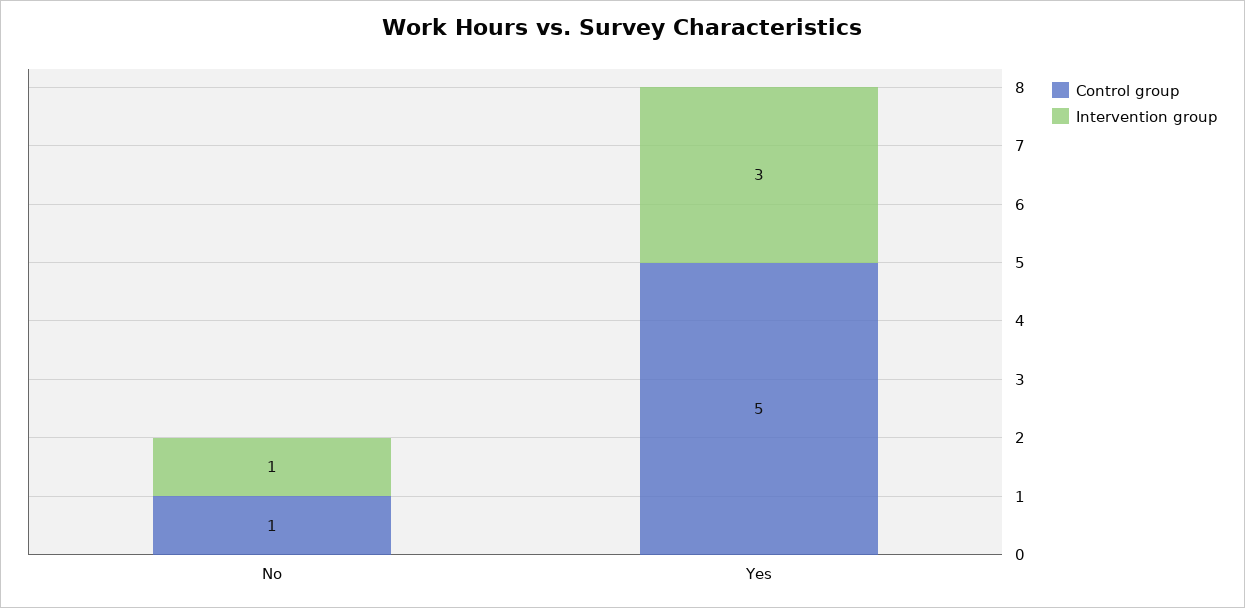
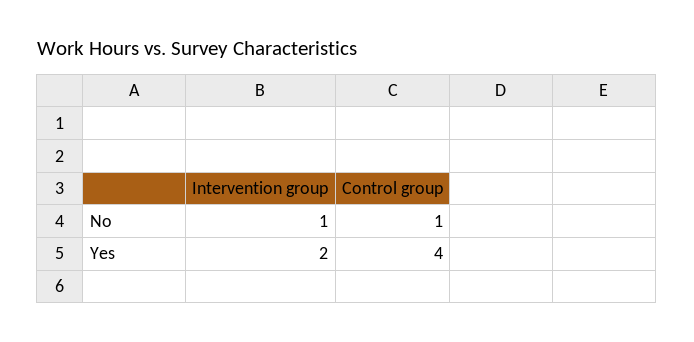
  {
    "Control group": {
      "No": 1,
-     "Yes": 5
+     "Yes": 4
    },
    "Intervention group": {
      "No": 1,
-     "Yes": 3
+     "Yes": 2
    }
  }

